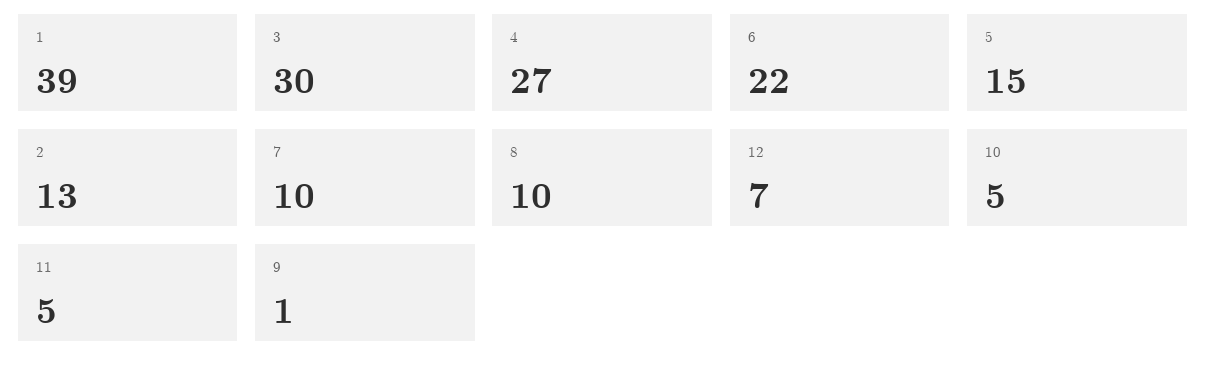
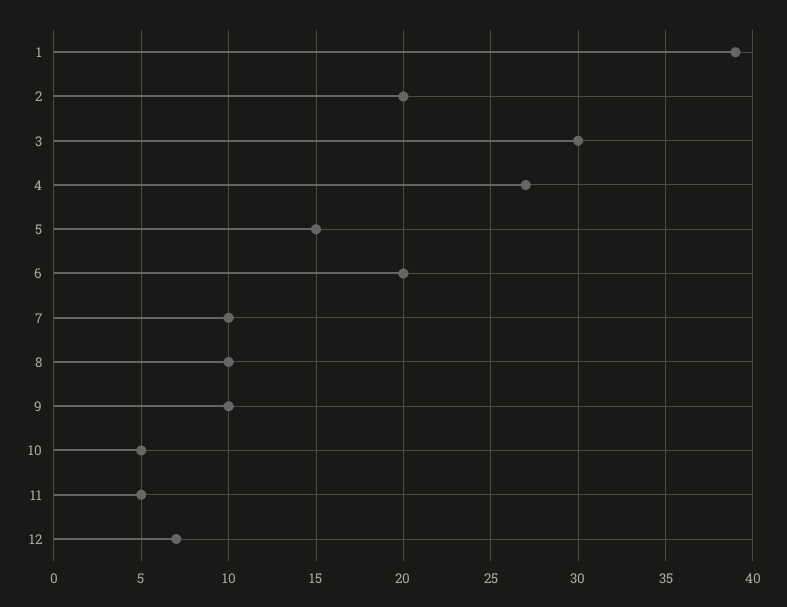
  {
    "1": 39,
    "3": 30,
    "4": 27,
-   "6": 22,
+   "6": 20,
    "5": 15,
-   "2": 13,
+   "2": 20,
    "7": 10,
    "8": 10,
    "12": 7,
    "10": 5,
    "11": 5,
-   "9": 1
+   "9": 10
  }

